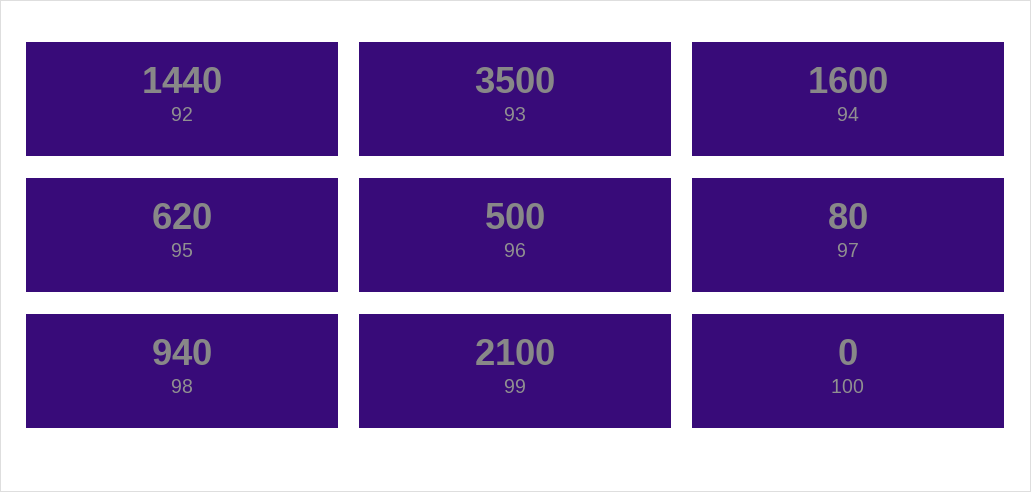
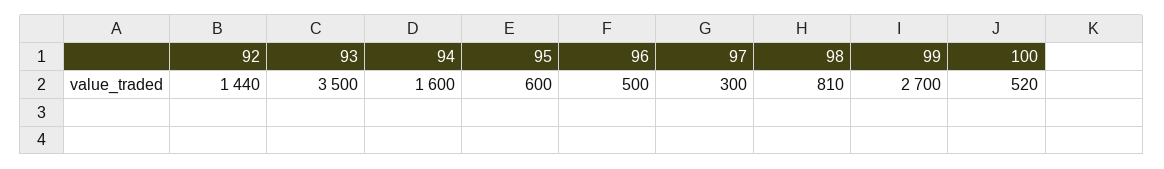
  {
    "92": 1440,
    "93": 3500,
    "94": 1600,
-   "95": 620,
+   "95": 600,
    "96": 500,
-   "97": 80,
+   "97": 300,
-   "98": 940,
+   "98": 810,
-   "99": 2100,
+   "99": 2700,
-   "100": 0
+   "100": 520
  }

